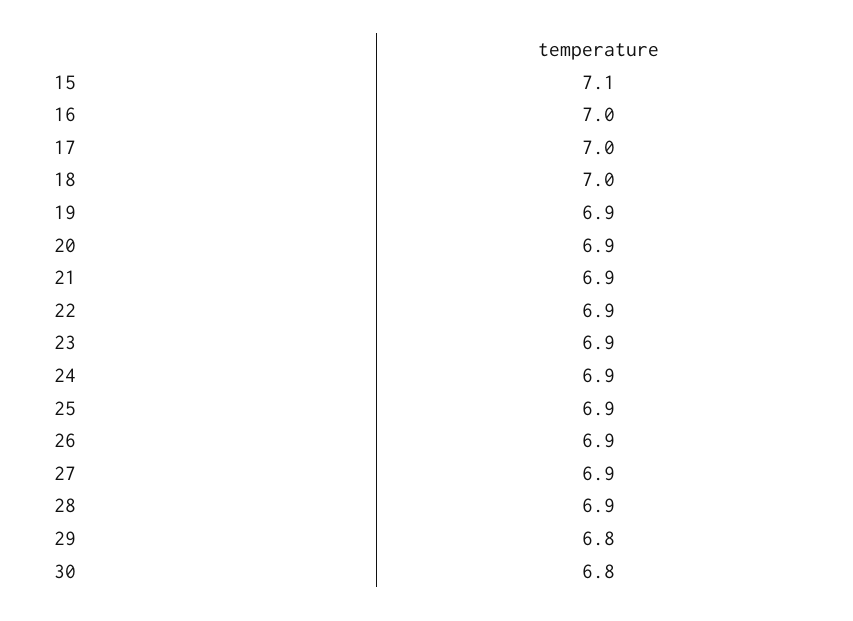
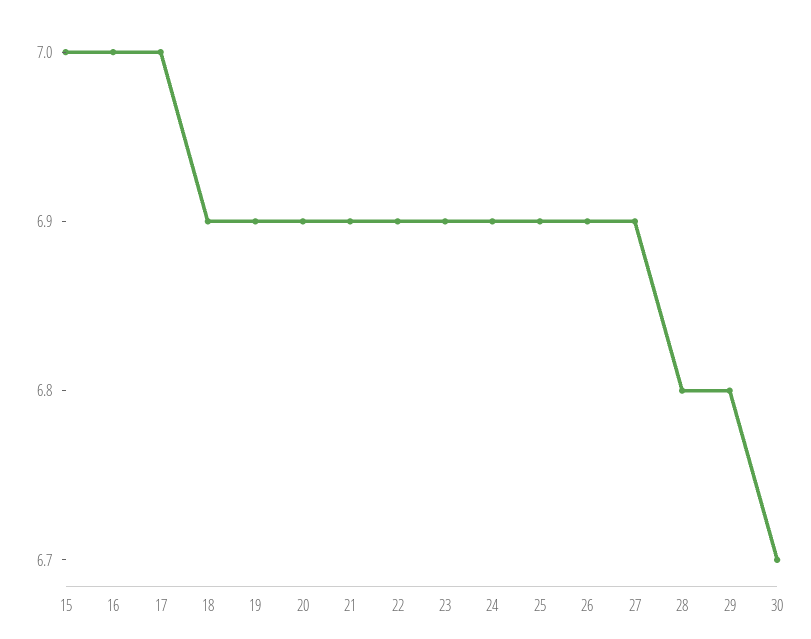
  {
-   "15": 7.1,
+   "15": 7,
    "16": 7,
    "17": 7,
-   "18": 7,
+   "18": 6.9,
    "19": 6.9,
    "20": 6.9,
    "21": 6.9,
    "22": 6.9,
    "23": 6.9,
    "24": 6.9,
    "25": 6.9,
    "26": 6.9,
    "27": 6.9,
-   "28": 6.9,
+   "28": 6.8,
    "29": 6.8,
-   "30": 6.8
+   "30": 6.7
  }

